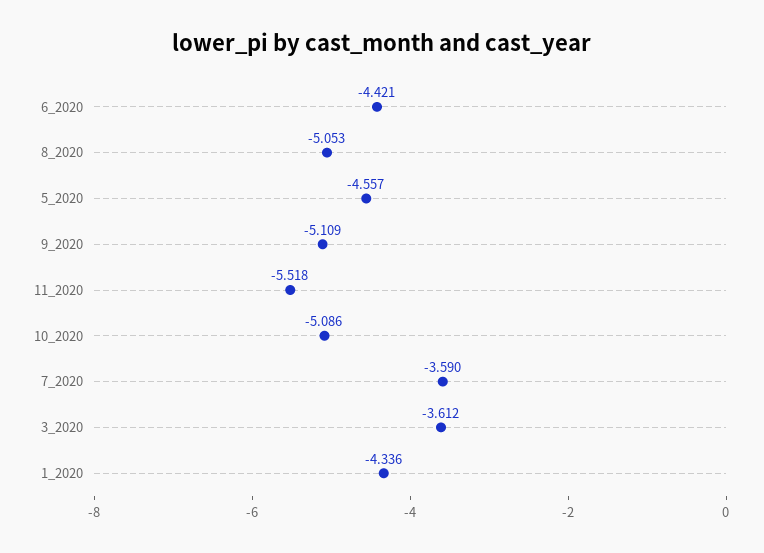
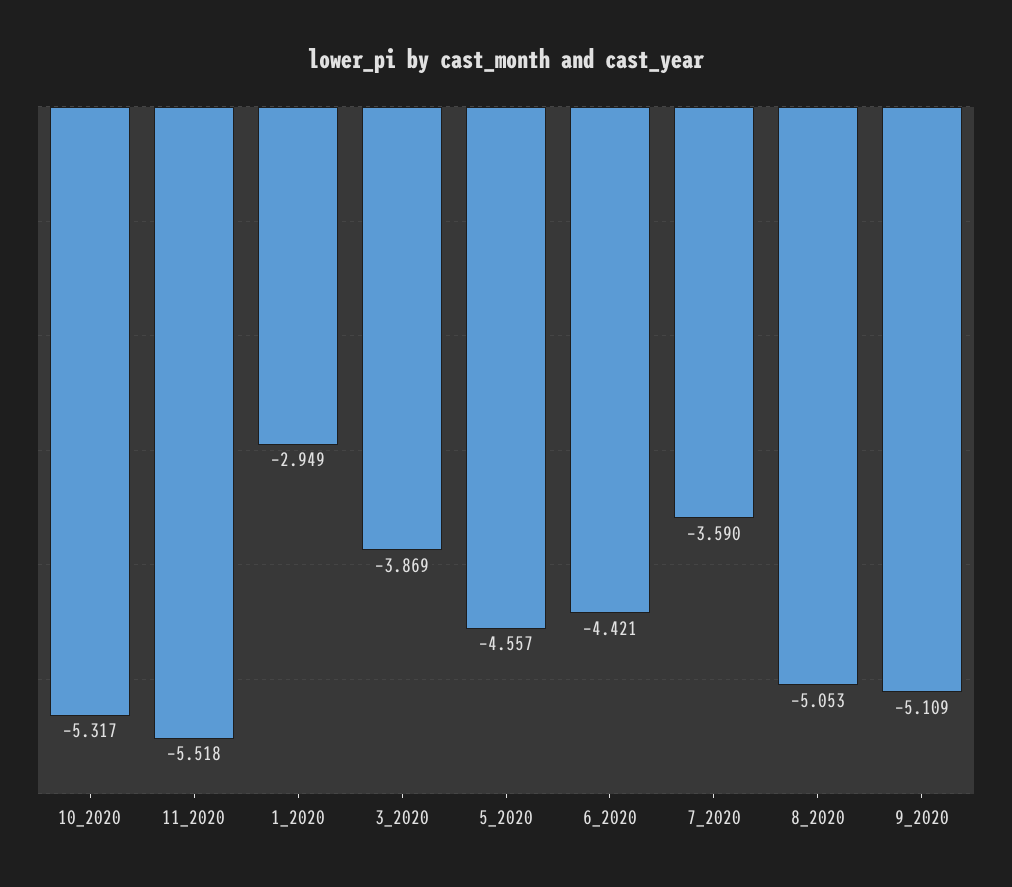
  {
    "6_2020": -4.421,
    "8_2020": -5.053,
    "5_2020": -4.557,
    "9_2020": -5.109,
    "11_2020": -5.518,
-   "10_2020": -5.086,
+   "10_2020": -5.317,
    "7_2020": -3.59,
-   "3_2020": -3.612,
+   "3_2020": -3.869,
-   "1_2020": -4.336
+   "1_2020": -2.949
  }

